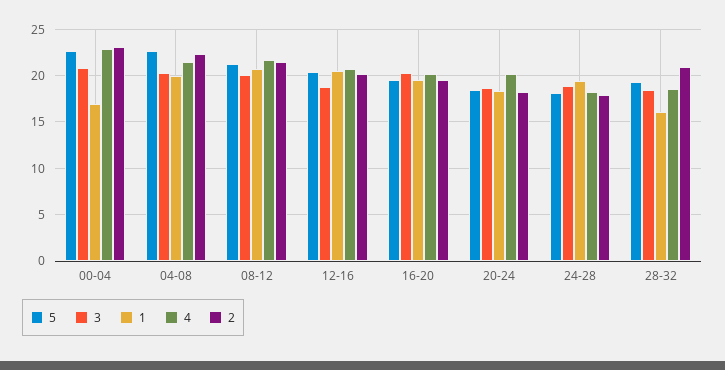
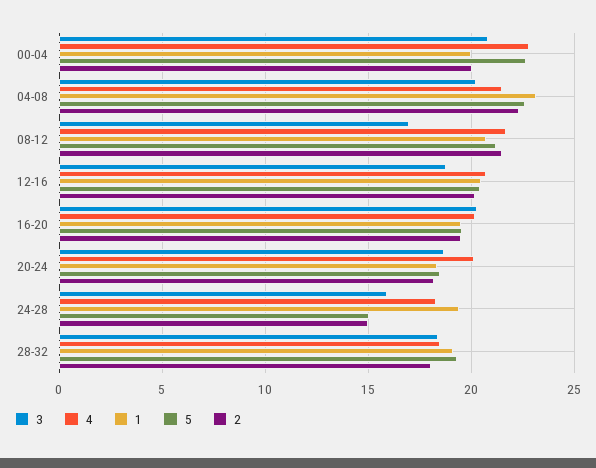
  {
    "5": {
      "00-04": 22.5,
      "04-08": 22.5,
      "08-12": 21,
      "12-16": 20.5,
      "16-20": 19.5,
      "20-24": 18.5,
-     "24-28": 18,
+     "24-28": 15,
      "28-32": 19.5
    },
    "3": {
      "00-04": 21,
      "04-08": 20,
-     "08-12": 20,
+     "08-12": 17,
      "12-16": 19,
      "16-20": 20.5,
      "20-24": 18.5,
-     "24-28": 19,
+     "24-28": 16,
      "28-32": 18.5
    },
    "1": {
-     "00-04": 17,
+     "00-04": 20,
-     "04-08": 20,
+     "04-08": 23,
      "08-12": 20.5,
      "12-16": 20.5,
      "16-20": 19.5,
      "20-24": 18.5,
      "24-28": 19.5,
-     "28-32": 16
+     "28-32": 19
    },
    "4": {
      "00-04": 23,
      "04-08": 21.5,
      "08-12": 21.5,
      "12-16": 20.5,
      "16-20": 20,
      "20-24": 20,
      "24-28": 18.5,
      "28-32": 18.5
    },
    "2": {
-     "00-04": 23,
+     "00-04": 20,
      "04-08": 22.5,
      "08-12": 21.5,
      "12-16": 20,
      "16-20": 19.5,
      "20-24": 18,
-     "24-28": 18,
+     "24-28": 15,
-     "28-32": 21
+     "28-32": 18
    }
  }

